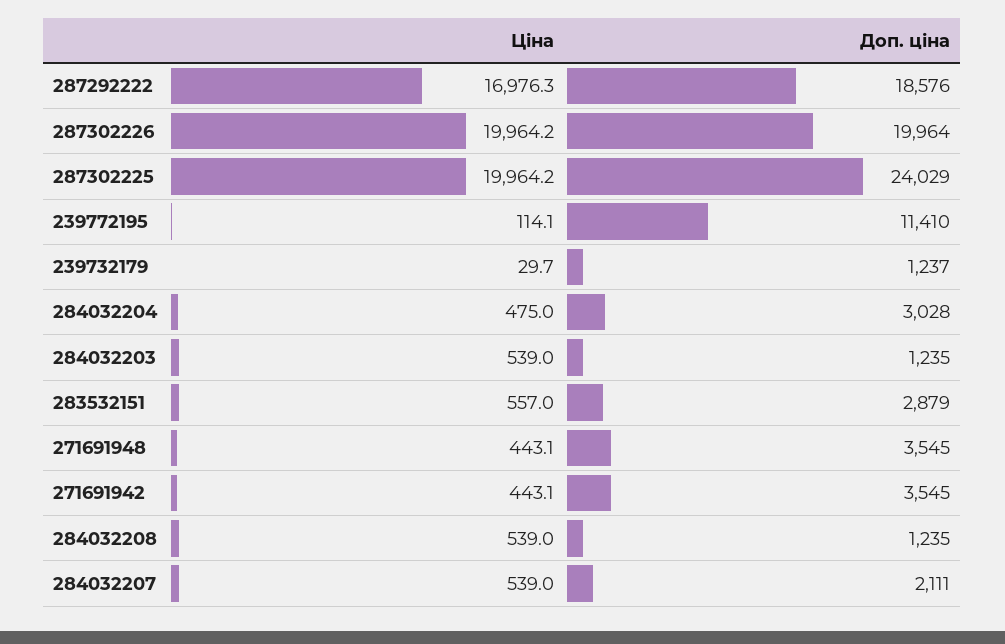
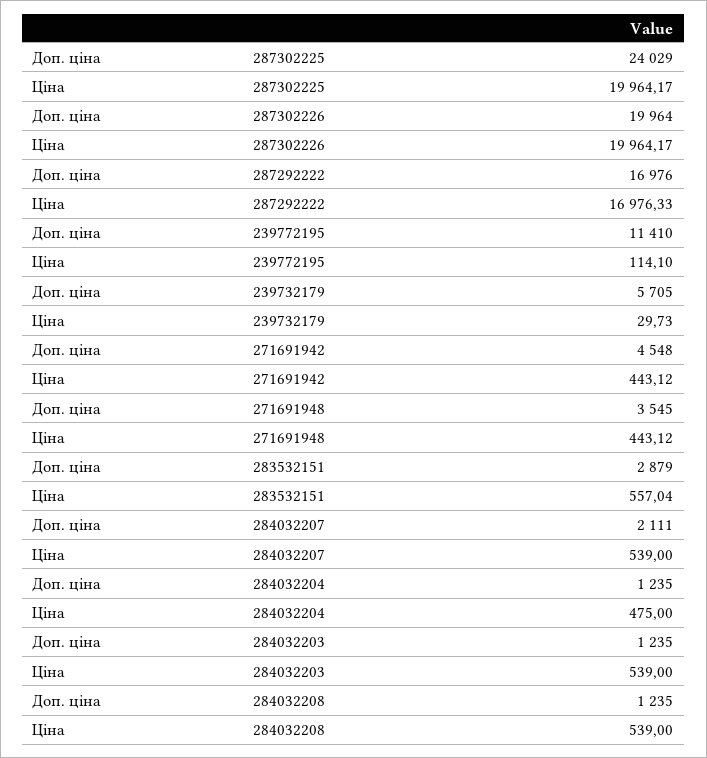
  {
    "Ціна": {
      "287292222": 16976.33,
      "287302226": 19964.17,
      "287302225": 19964.17,
      "239772195": 114.1,
      "239732179": 29.73,
      "284032204": 475,
      "284032203": 539,
      "283532151": 557.04,
      "271691948": 443.12,
      "271691942": 443.12,
      "284032208": 539,
      "284032207": 539
    },
    "Доп. ціна": {
-     "287292222": 18576,
+     "287292222": 16976,
      "287302226": 19964,
      "287302225": 24029,
      "239772195": 11410,
-     "239732179": 1237,
+     "239732179": 5705,
-     "284032204": 3028,
+     "284032204": 1235,
      "284032203": 1235,
      "283532151": 2879,
      "271691948": 3545,
-     "271691942": 3545,
+     "271691942": 4548,
      "284032208": 1235,
      "284032207": 2111
    }
  }

